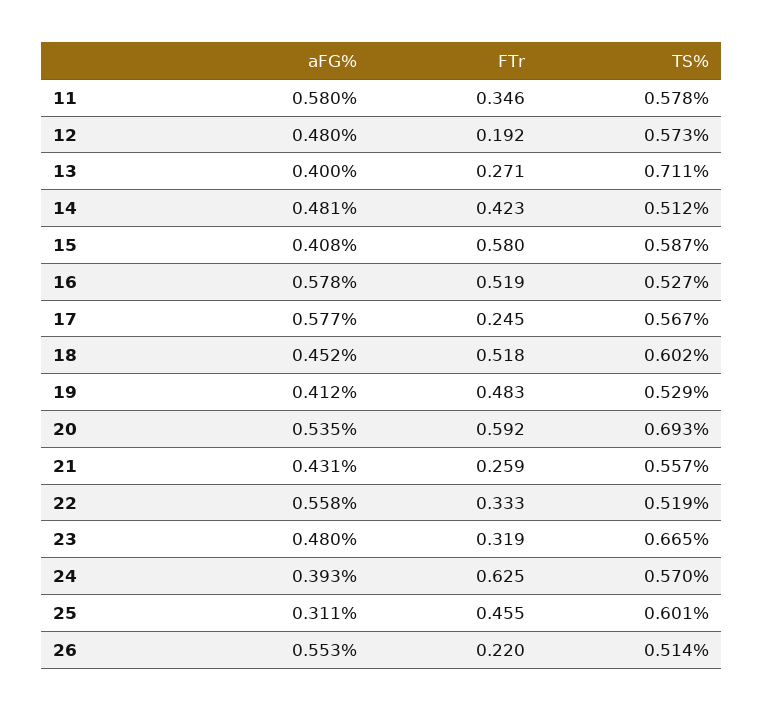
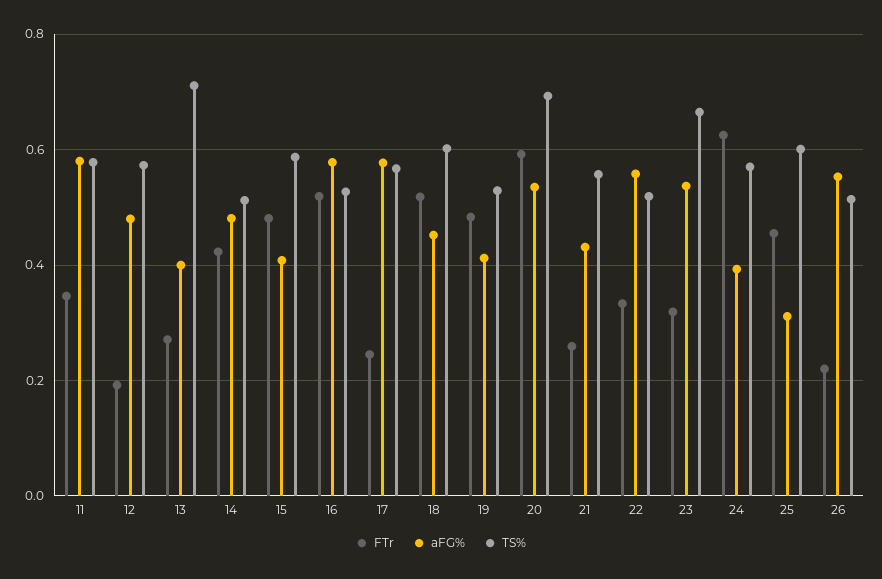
  {
    "aFG%": {
      "11": 0.58,
      "12": 0.48,
      "13": 0.4,
      "14": 0.481,
      "15": 0.408,
      "16": 0.578,
      "17": 0.577,
      "18": 0.452,
      "19": 0.412,
      "20": 0.535,
      "21": 0.431,
      "22": 0.558,
-     "23": 0.48,
+     "23": 0.54,
      "24": 0.393,
      "25": 0.311,
      "26": 0.553
    },
    "FTr": {
      "11": 0.346,
      "12": 0.192,
      "13": 0.271,
      "14": 0.423,
-     "15": 0.58,
+     "15": 0.48,
      "16": 0.519,
      "17": 0.245,
      "18": 0.518,
      "19": 0.483,
      "20": 0.592,
      "21": 0.259,
      "22": 0.333,
      "23": 0.319,
      "24": 0.625,
      "25": 0.455,
      "26": 0.22
    },
    "TS%": {
      "11": 0.578,
      "12": 0.573,
      "13": 0.711,
      "14": 0.512,
      "15": 0.587,
      "16": 0.527,
      "17": 0.567,
      "18": 0.602,
      "19": 0.529,
      "20": 0.693,
      "21": 0.557,
      "22": 0.519,
      "23": 0.665,
      "24": 0.57,
      "25": 0.601,
      "26": 0.514
    }
  }

